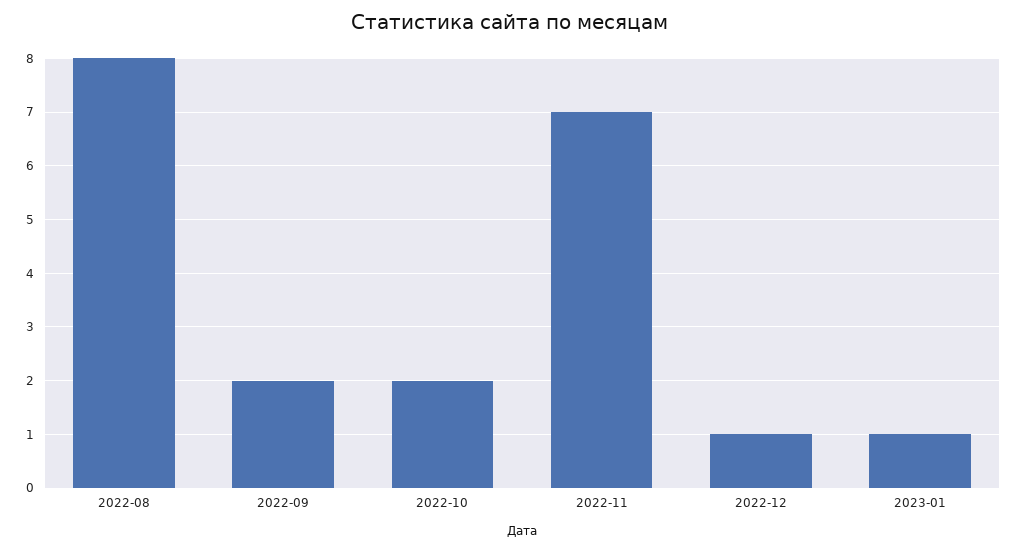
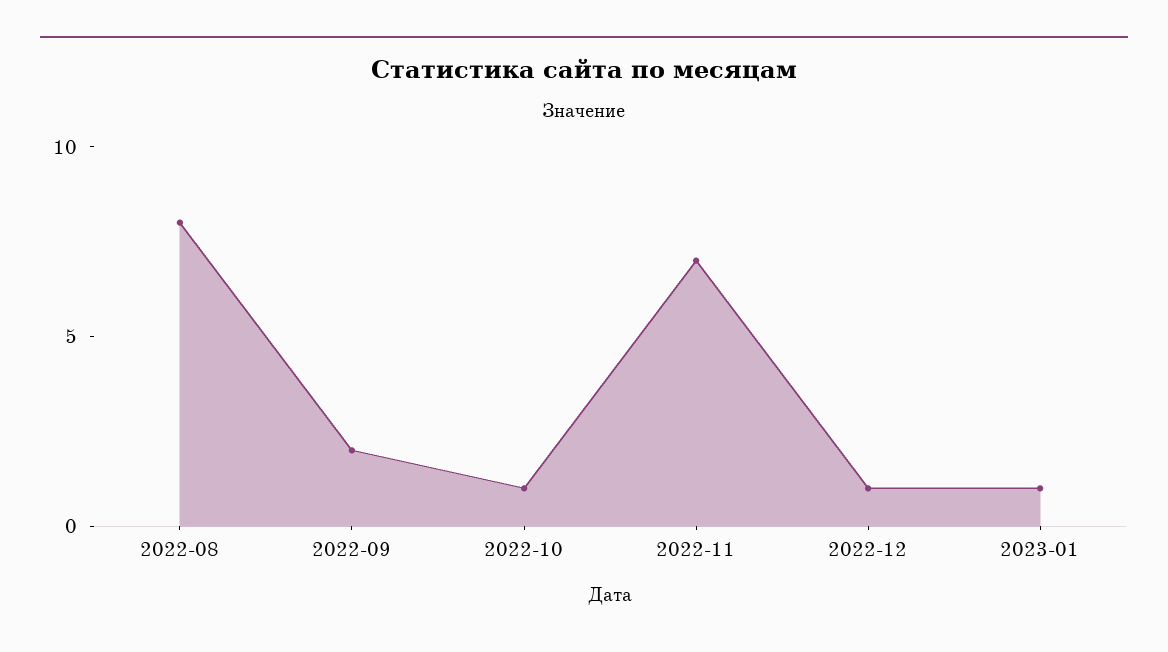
  {
    "2022-08": 8,
    "2022-09": 2,
-   "2022-10": 2,
+   "2022-10": 1,
    "2022-11": 7,
    "2022-12": 1,
    "2023-01": 1
  }

